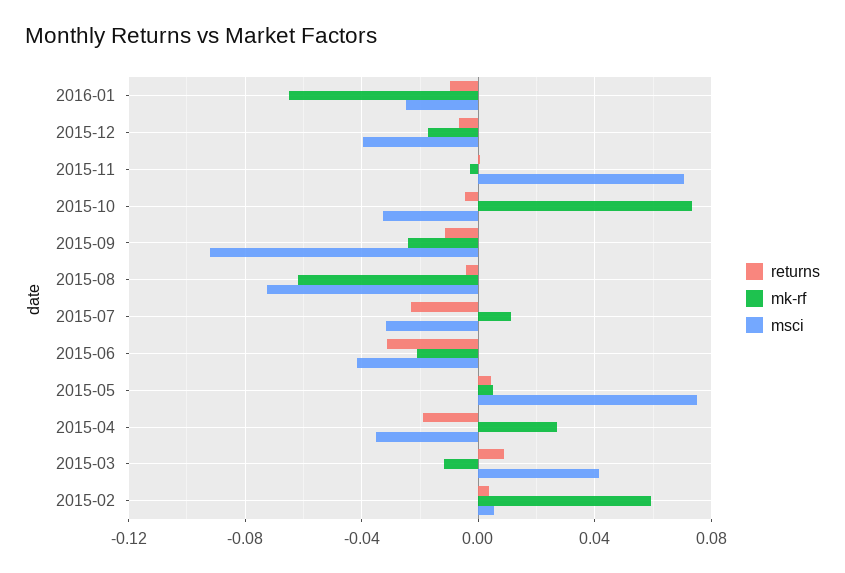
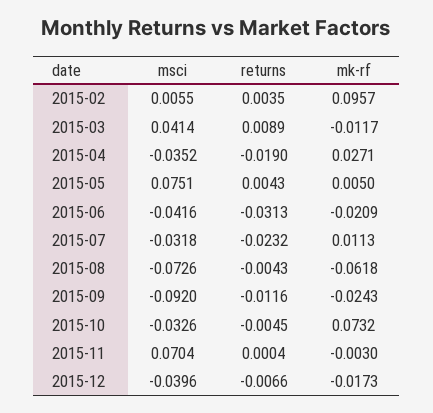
  {
    "returns": {
-     "2016-01": -0.01,
      "2015-12": -0.0066,
      "2015-11": 0.0004,
      "2015-10": -0.0045,
      "2015-09": -0.0116,
      "2015-08": -0.0043,
      "2015-07": -0.0232,
      "2015-06": -0.0313,
      "2015-05": 0.0043,
      "2015-04": -0.019,
      "2015-03": 0.0089,
      "2015-02": 0.0035
    },
    "mk-rf": {
-     "2016-01": -0.065,
      "2015-12": -0.0173,
      "2015-11": -0.003,
      "2015-10": 0.0732,
      "2015-09": -0.0243,
      "2015-08": -0.0618,
      "2015-07": 0.0113,
      "2015-06": -0.0209,
      "2015-05": 0.005,
      "2015-04": 0.0271,
      "2015-03": -0.0117,
-     "2015-02": 0.06
+     "2015-02": 0.0957
    },
    "msci": {
-     "2016-01": -0.025,
      "2015-12": -0.0396,
      "2015-11": 0.0704,
      "2015-10": -0.0326,
      "2015-09": -0.092,
      "2015-08": -0.0726,
      "2015-07": -0.0318,
      "2015-06": -0.0416,
      "2015-05": 0.0751,
      "2015-04": -0.0352,
      "2015-03": 0.0414,
      "2015-02": 0.0055
    }
  }

